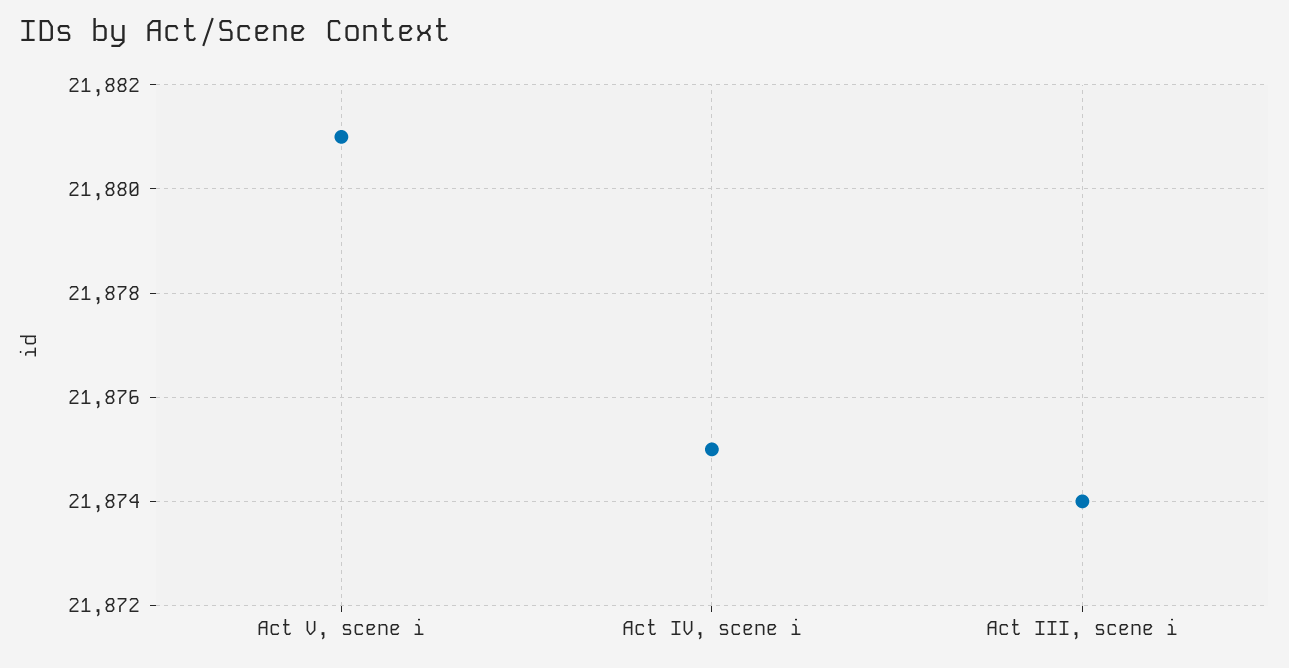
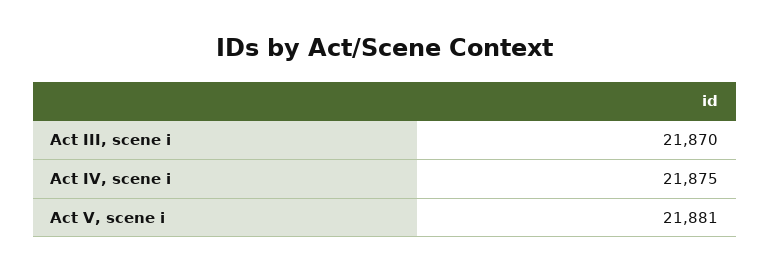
  {
    "Act V, scene i": 21881,
    "Act IV, scene i": 21875,
-   "Act III, scene i": 21874
+   "Act III, scene i": 21870
  }

